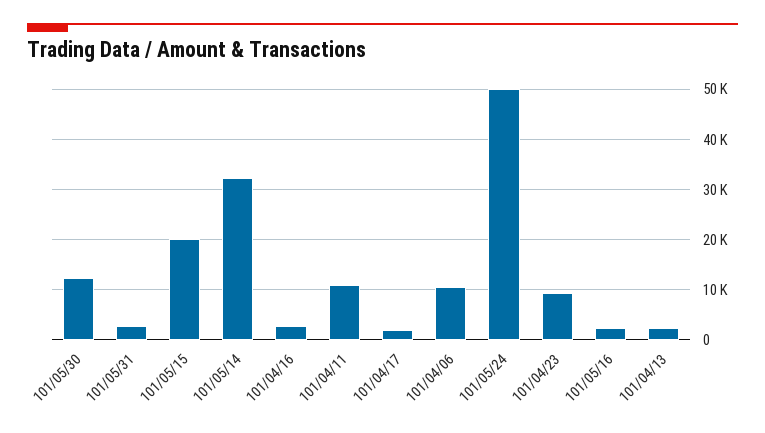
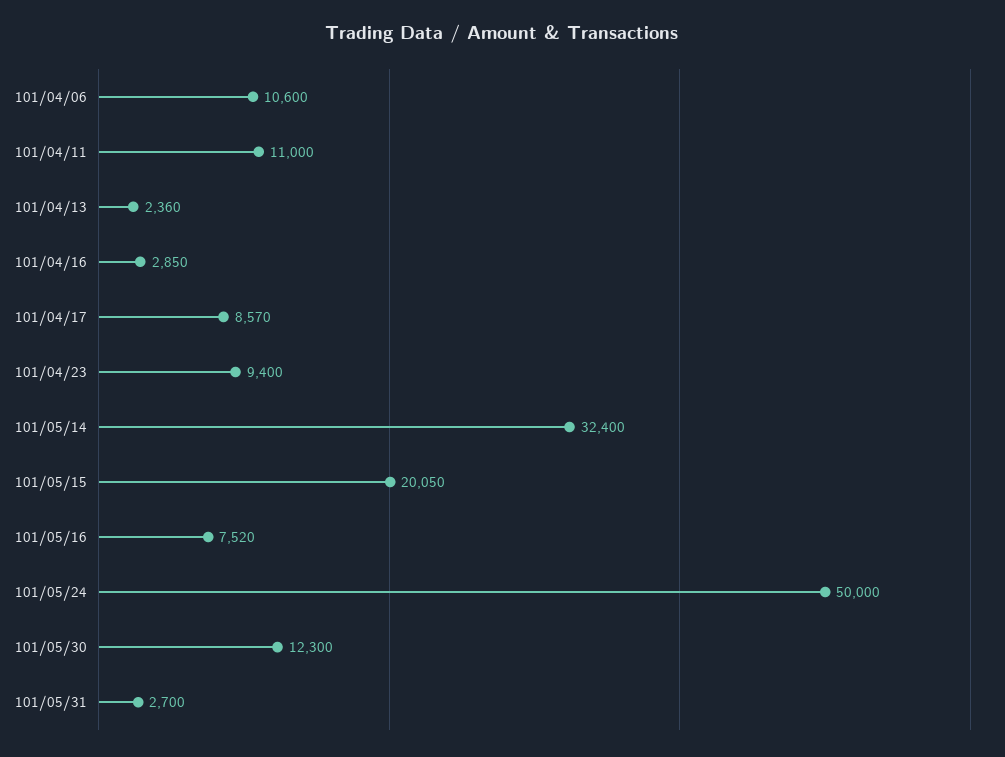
  {
    "101/05/30": 12300,
    "101/05/31": 2700,
    "101/05/15": 20050,
    "101/05/14": 32400,
    "101/04/16": 2850,
    "101/04/11": 11000,
-   "101/04/17": 2000,
+   "101/04/17": 8570,
    "101/04/06": 10600,
    "101/05/24": 50000,
    "101/04/23": 9400,
-   "101/05/16": 2000,
+   "101/05/16": 7520,
    "101/04/13": 2360
  }

